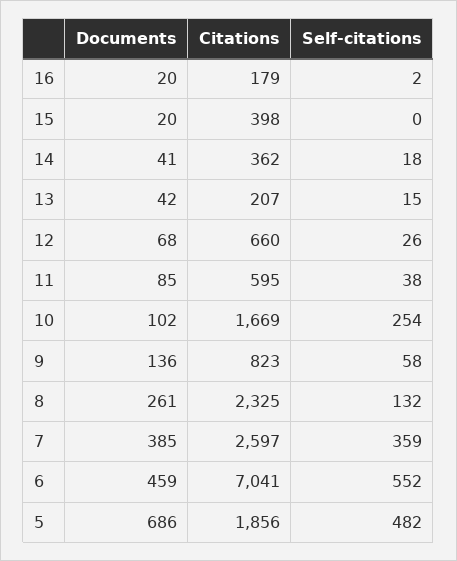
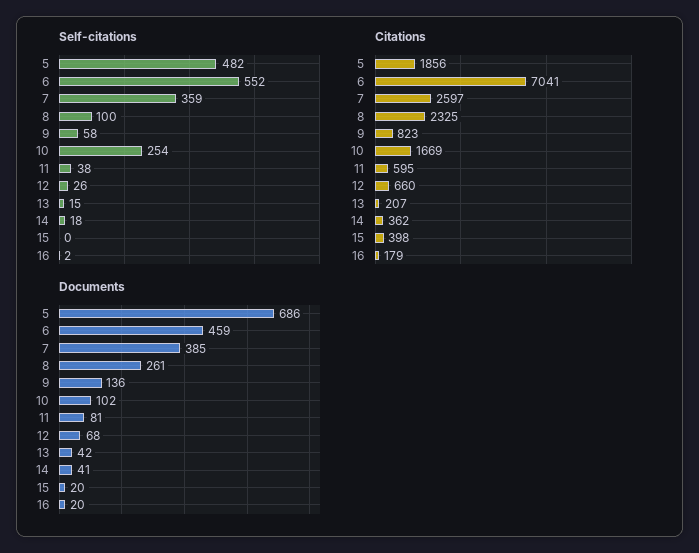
  {
    "Documents": {
      "16": 20,
      "15": 20,
      "14": 41,
      "13": 42,
      "12": 68,
-     "11": 85,
+     "11": 81,
      "10": 102,
      "9": 136,
      "8": 261,
      "7": 385,
      "6": 459,
      "5": 686
    },
    "Citations": {
      "16": 179,
      "15": 398,
      "14": 362,
      "13": 207,
      "12": 660,
      "11": 595,
      "10": 1669,
      "9": 823,
      "8": 2325,
      "7": 2597,
      "6": 7041,
      "5": 1856
    },
    "Self-citations": {
      "16": 2,
      "15": 0,
      "14": 18,
      "13": 15,
      "12": 26,
      "11": 38,
      "10": 254,
      "9": 58,
-     "8": 132,
+     "8": 100,
      "7": 359,
      "6": 552,
      "5": 482
    }
  }

